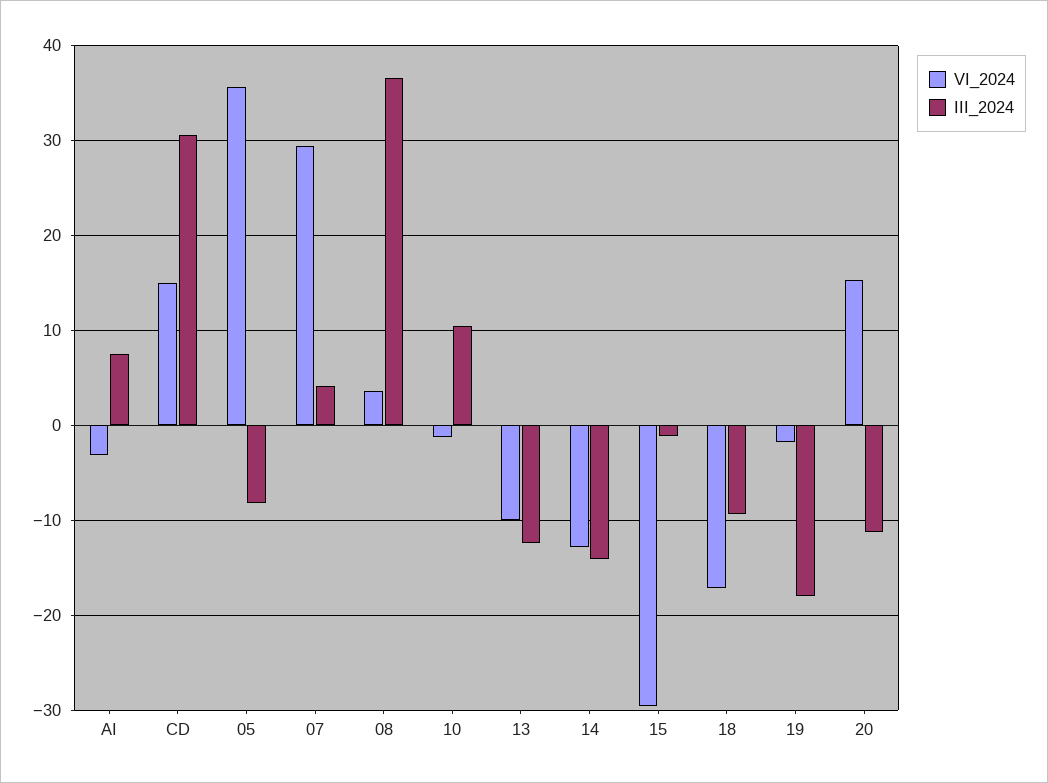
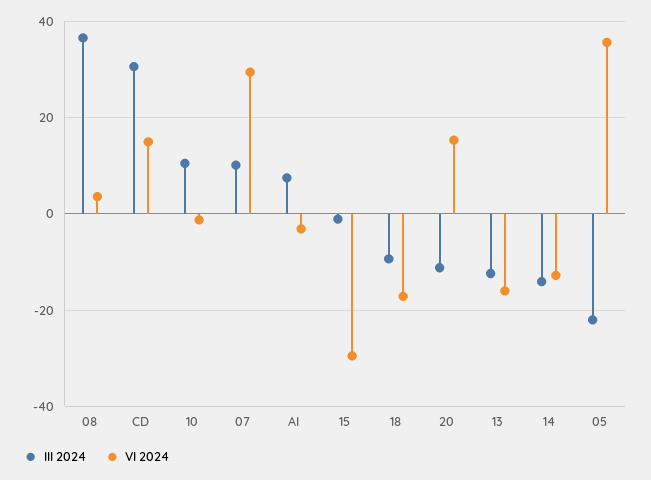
  {
    "VI_2024": {
      "AI": -3,
      "CD": 15,
      "05": 36,
      "07": 29,
      "08": 4,
      "10": -1,
-     "13": -10,
+     "13": -16,
      "14": -13,
      "15": -30,
      "18": -17,
-     "19": -2,
      "20": 15
    },
    "III_2024": {
      "AI": 7,
      "CD": 31,
-     "05": -8,
+     "05": -22,
-     "07": 4,
+     "07": 10,
      "08": 37,
      "10": 11,
      "13": -12,
      "14": -14,
      "15": -1,
      "18": -9,
-     "19": -18,
      "20": -11
    }
  }

